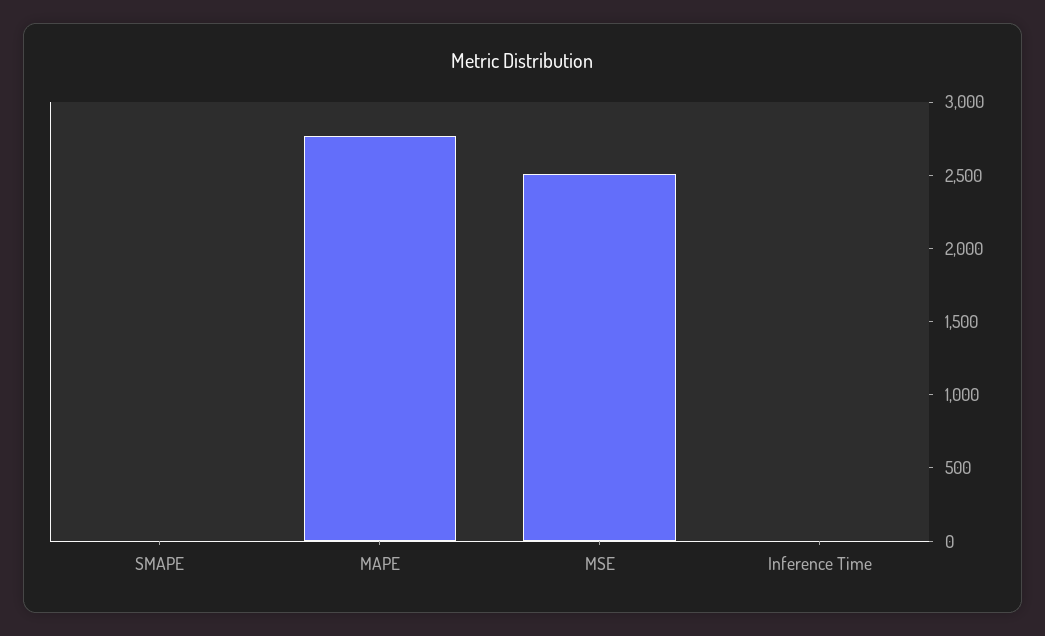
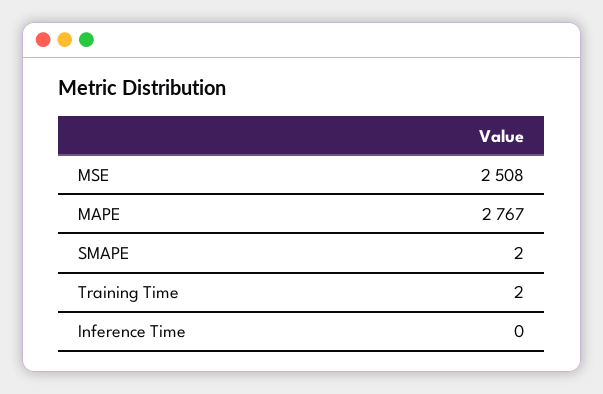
  {
    "SMAPE": 2,
    "MAPE": 2767,
    "MSE": 2508,
-   "Inference Time": 0
+   "Inference Time": 0,
+   "Training Time": 2
  }

